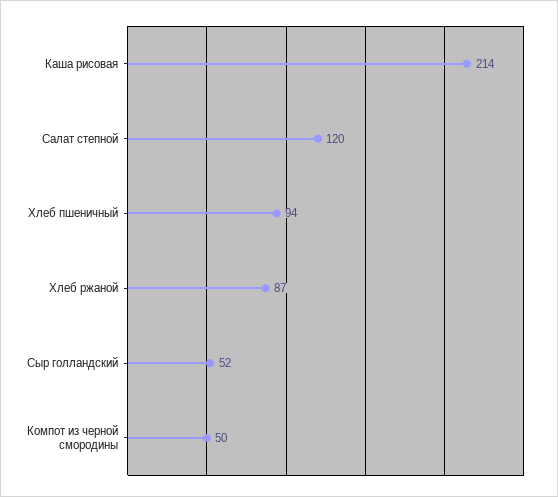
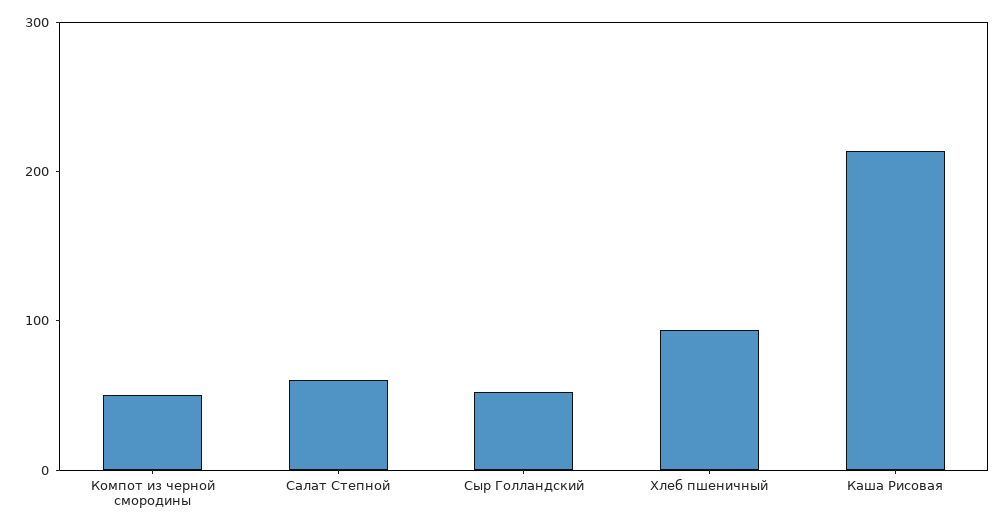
  {
    "Каша рисовая": 214,
-   "Салат степной": 120,
+   "Салат степной": 60,
    "Хлеб пшеничный": 94,
-   "Хлеб ржаной": 87,
    "Сыр голландский": 52,
    "Компот из черной смородины": 50
  }

